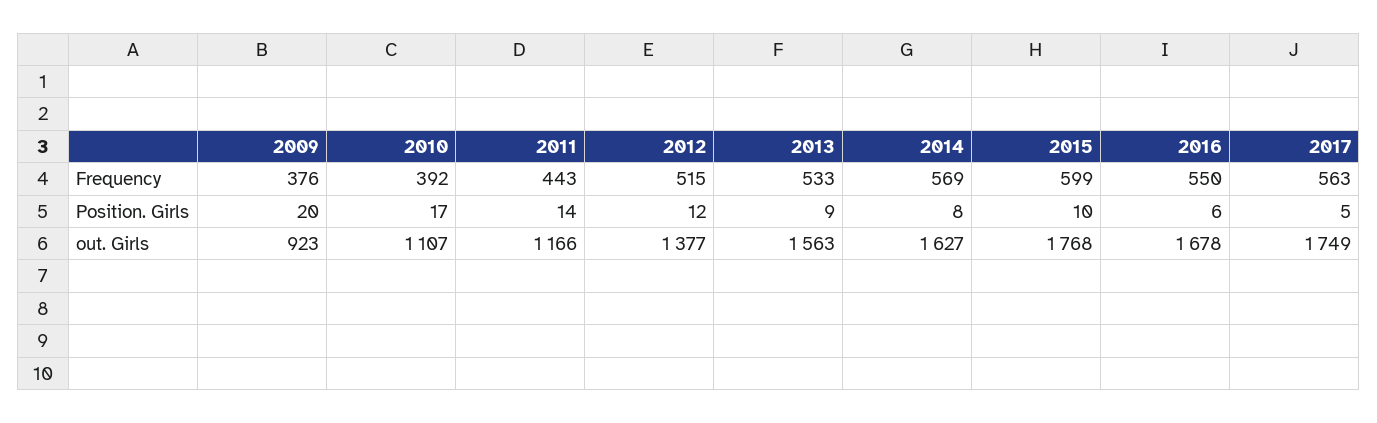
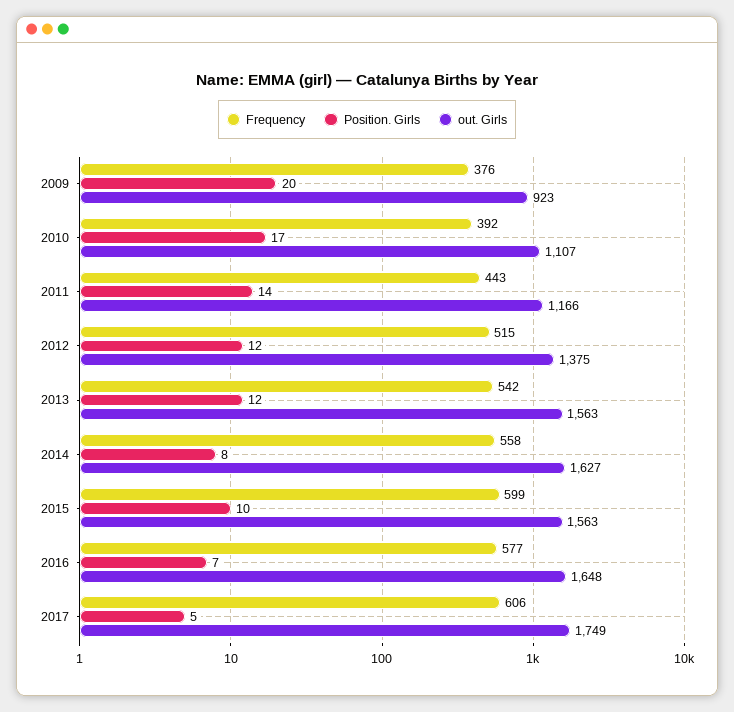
  {
    "Frequency": {
      "2009": 376,
      "2010": 392,
      "2011": 443,
      "2012": 515,
-     "2013": 533,
+     "2013": 542,
-     "2014": 569,
+     "2014": 558,
      "2015": 599,
-     "2016": 550,
+     "2016": 577,
-     "2017": 563
+     "2017": 606
    },
    "Position. Girls": {
      "2009": 20,
      "2010": 17,
      "2011": 14,
      "2012": 12,
-     "2013": 9,
+     "2013": 12,
      "2014": 8,
      "2015": 10,
-     "2016": 6,
+     "2016": 7,
      "2017": 5
    },
    "out. Girls": {
      "2009": 923,
      "2010": 1107,
      "2011": 1166,
-     "2012": 1377,
+     "2012": 1375,
      "2013": 1563,
      "2014": 1627,
-     "2015": 1768,
+     "2015": 1563,
-     "2016": 1678,
+     "2016": 1648,
      "2017": 1749
    }
  }

